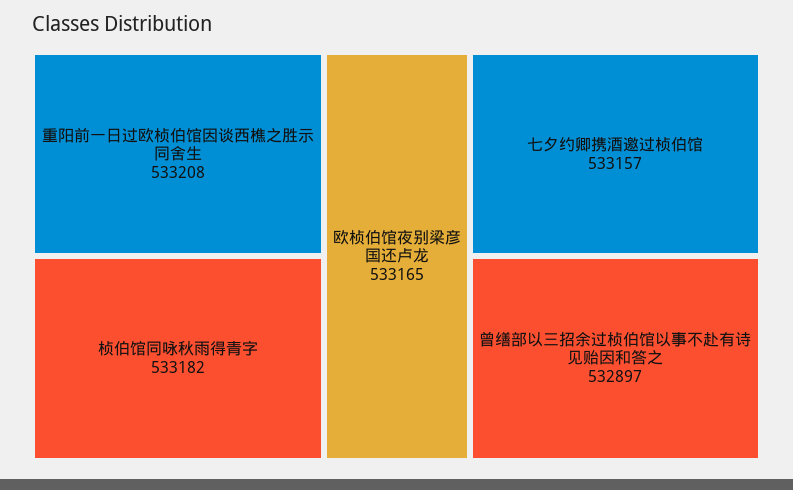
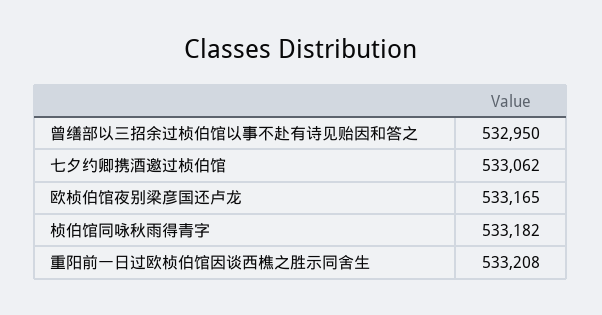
  {
    "重阳前一日过欧桢伯馆因谈西樵之胜示同舍生": 533208,
    "桢伯馆同咏秋雨得青字": 533182,
    "欧桢伯馆夜别梁彦国还卢龙": 533165,
-   "七夕约卿携酒邀过桢伯馆": 533157,
+   "七夕约卿携酒邀过桢伯馆": 533062,
-   "曾缮部以三招余过桢伯馆以事不赴有诗见贻因和答之": 532897
+   "曾缮部以三招余过桢伯馆以事不赴有诗见贻因和答之": 532950
  }

